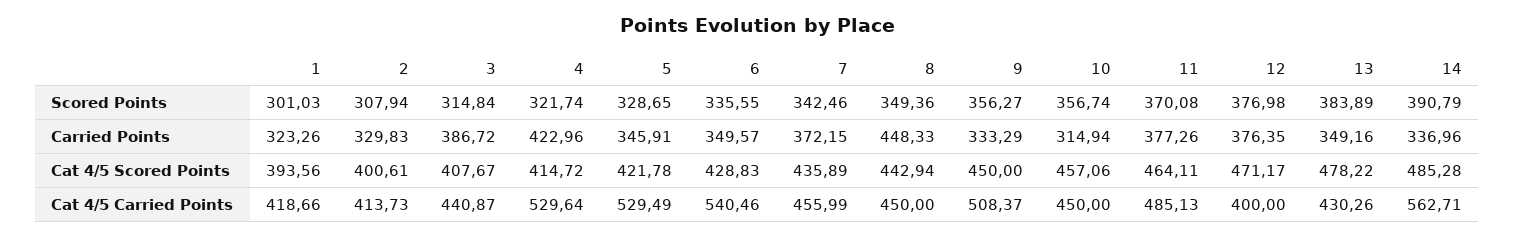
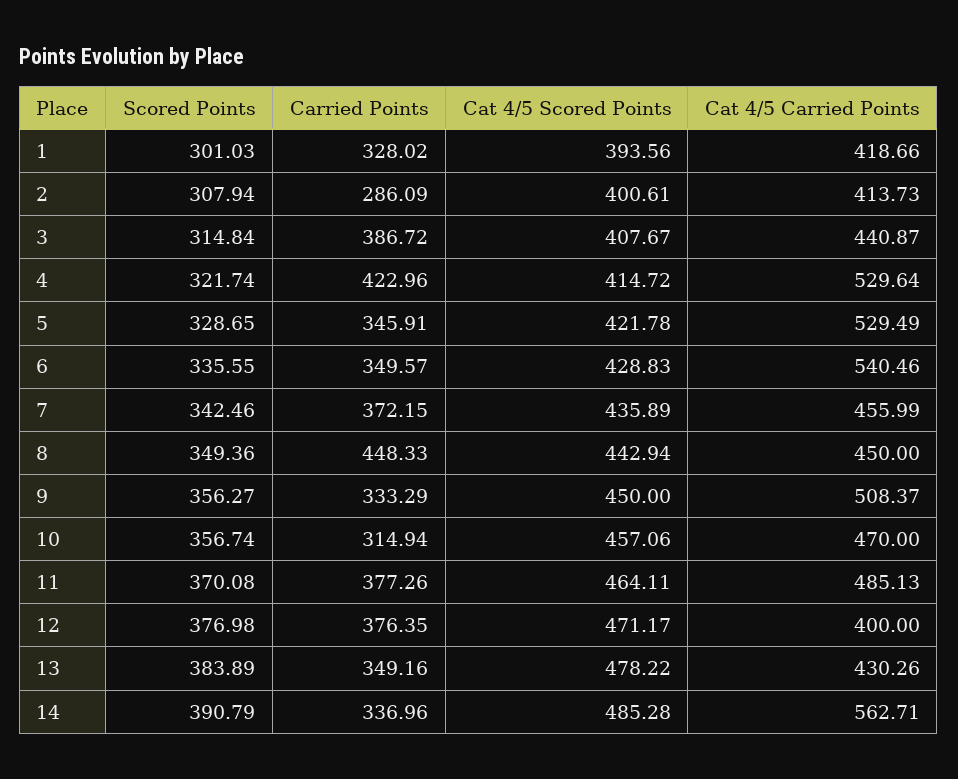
  {
    "1": {
      "Scored Points": 301.03,
-     "Carried Points": 323.26,
+     "Carried Points": 328.02,
      "Cat 4/5 Scored Points": 393.56,
      "Cat 4/5 Carried Points": 418.66
    },
    "2": {
      "Scored Points": 307.94,
-     "Carried Points": 329.83,
+     "Carried Points": 286.09,
      "Cat 4/5 Scored Points": 400.61,
      "Cat 4/5 Carried Points": 413.73
    },
    "3": {
      "Scored Points": 314.84,
      "Carried Points": 386.72,
      "Cat 4/5 Scored Points": 407.67,
      "Cat 4/5 Carried Points": 440.87
    },
    "4": {
      "Scored Points": 321.74,
      "Carried Points": 422.96,
      "Cat 4/5 Scored Points": 414.72,
      "Cat 4/5 Carried Points": 529.64
    },
    "5": {
      "Scored Points": 328.65,
      "Carried Points": 345.91,
      "Cat 4/5 Scored Points": 421.78,
      "Cat 4/5 Carried Points": 529.49
    },
    "6": {
      "Scored Points": 335.55,
      "Carried Points": 349.57,
      "Cat 4/5 Scored Points": 428.83,
      "Cat 4/5 Carried Points": 540.46
    },
    "7": {
      "Scored Points": 342.46,
      "Carried Points": 372.15,
      "Cat 4/5 Scored Points": 435.89,
      "Cat 4/5 Carried Points": 455.99
    },
    "8": {
      "Scored Points": 349.36,
      "Carried Points": 448.33,
      "Cat 4/5 Scored Points": 442.94,
      "Cat 4/5 Carried Points": 450
    },
    "9": {
      "Scored Points": 356.27,
      "Carried Points": 333.29,
      "Cat 4/5 Scored Points": 450,
      "Cat 4/5 Carried Points": 508.37
    },
    "10": {
      "Scored Points": 356.74,
      "Carried Points": 314.94,
      "Cat 4/5 Scored Points": 457.06,
-     "Cat 4/5 Carried Points": 450
+     "Cat 4/5 Carried Points": 470
    },
    "11": {
      "Scored Points": 370.08,
      "Carried Points": 377.26,
      "Cat 4/5 Scored Points": 464.11,
      "Cat 4/5 Carried Points": 485.13
    },
    "12": {
      "Scored Points": 376.98,
      "Carried Points": 376.35,
      "Cat 4/5 Scored Points": 471.17,
      "Cat 4/5 Carried Points": 400
    },
    "13": {
      "Scored Points": 383.89,
      "Carried Points": 349.16,
      "Cat 4/5 Scored Points": 478.22,
      "Cat 4/5 Carried Points": 430.26
    },
    "14": {
      "Scored Points": 390.79,
      "Carried Points": 336.96,
      "Cat 4/5 Scored Points": 485.28,
      "Cat 4/5 Carried Points": 562.71
    }
  }

